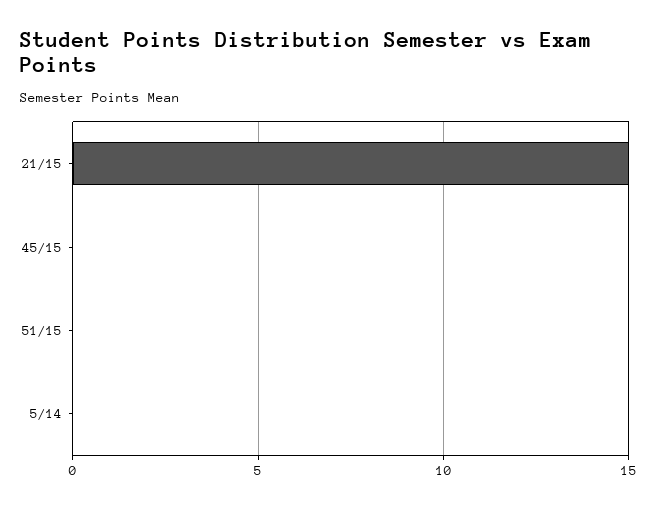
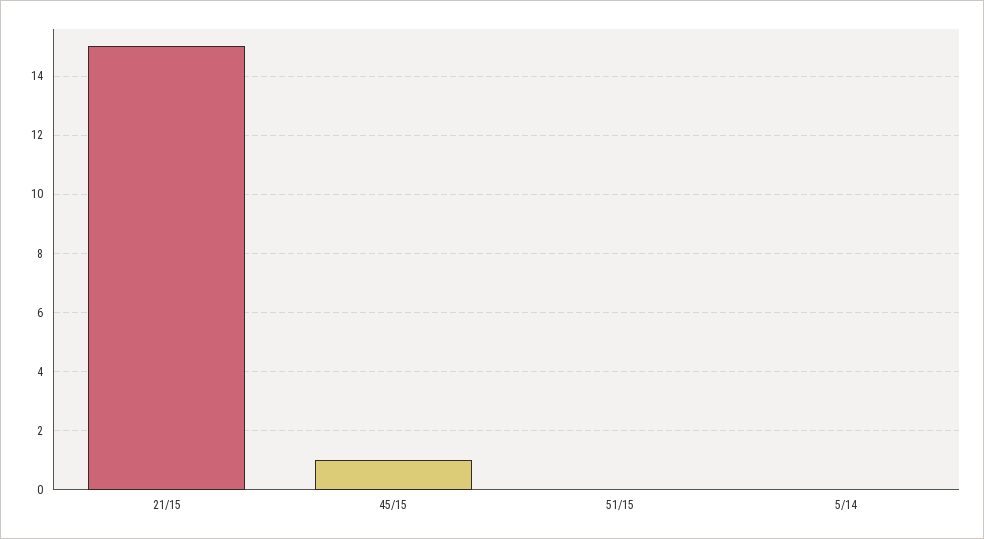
  {
    "21/15": 15,
-   "45/15": 0,
+   "45/15": 1,
    "51/15": 0,
    "5/14": 0
  }

